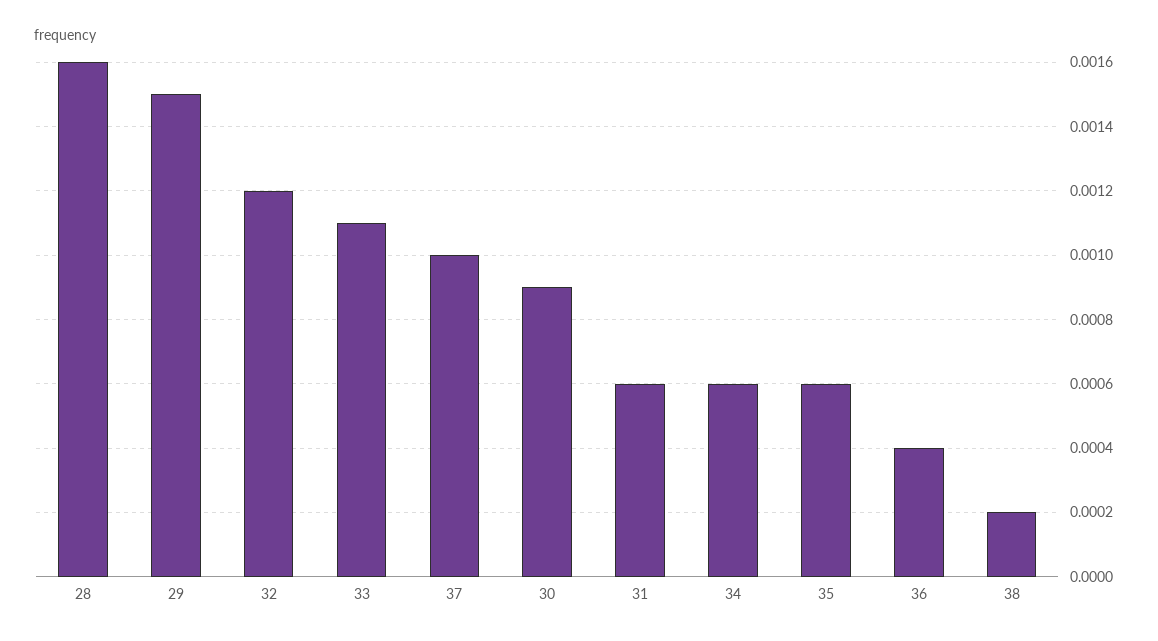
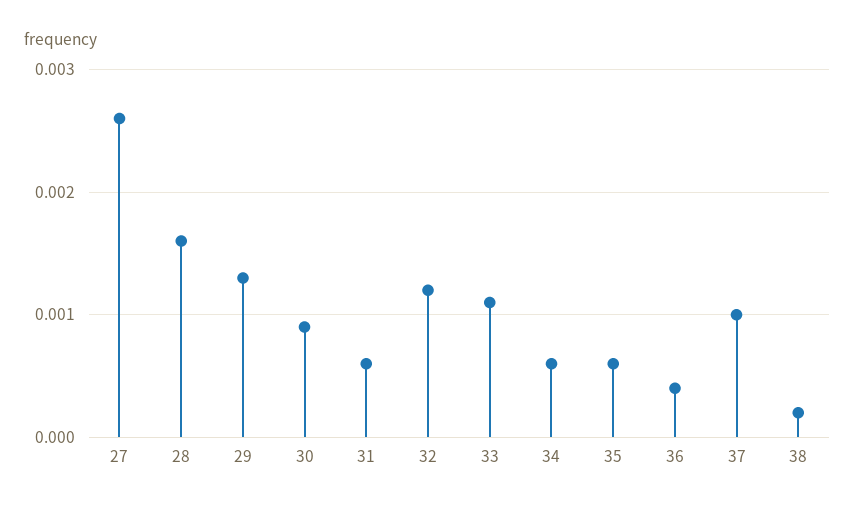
  {
    "28": 0.0016,
-   "29": 0.0015,
+   "29": 0.0013,
    "32": 0.0012,
    "33": 0.0011,
    "37": 0.001,
    "30": 0.0009,
    "31": 0.0006,
    "34": 0.0006,
    "35": 0.0006,
    "36": 0.0004,
-   "38": 0.0002
+   "38": 0.0002,
+   "27": 0.0026
  }

